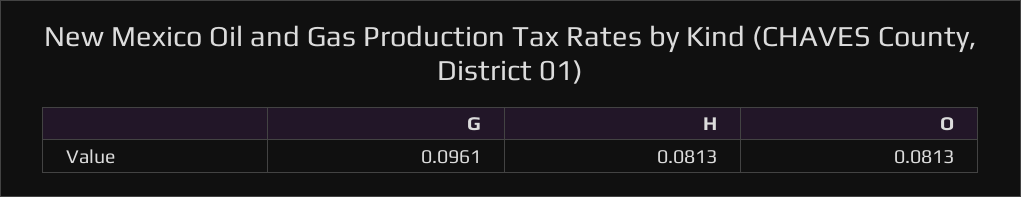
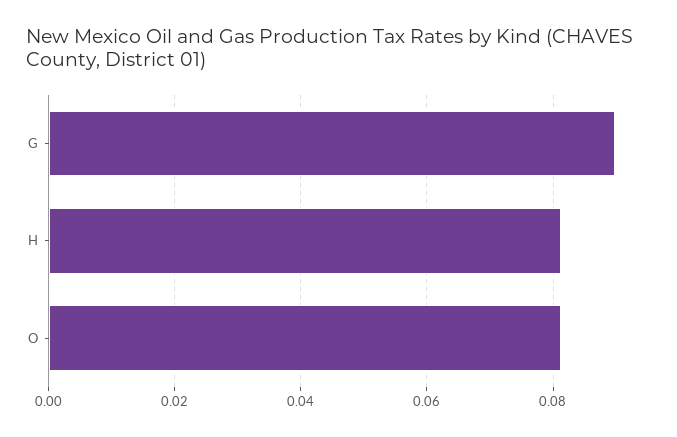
  {
-   "G": 0.0961,
+   "G": 0.09,
    "H": 0.0813,
    "O": 0.0813
  }

